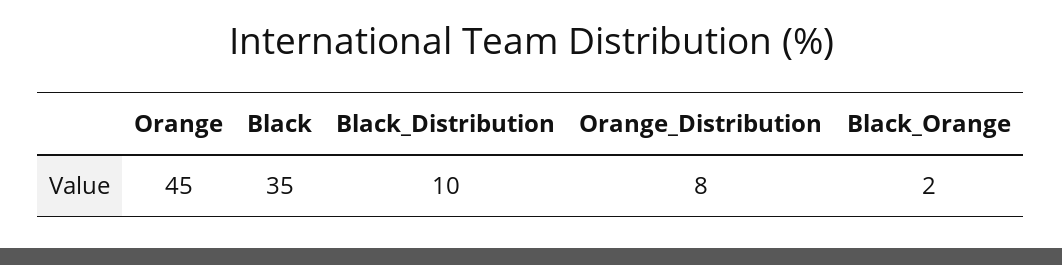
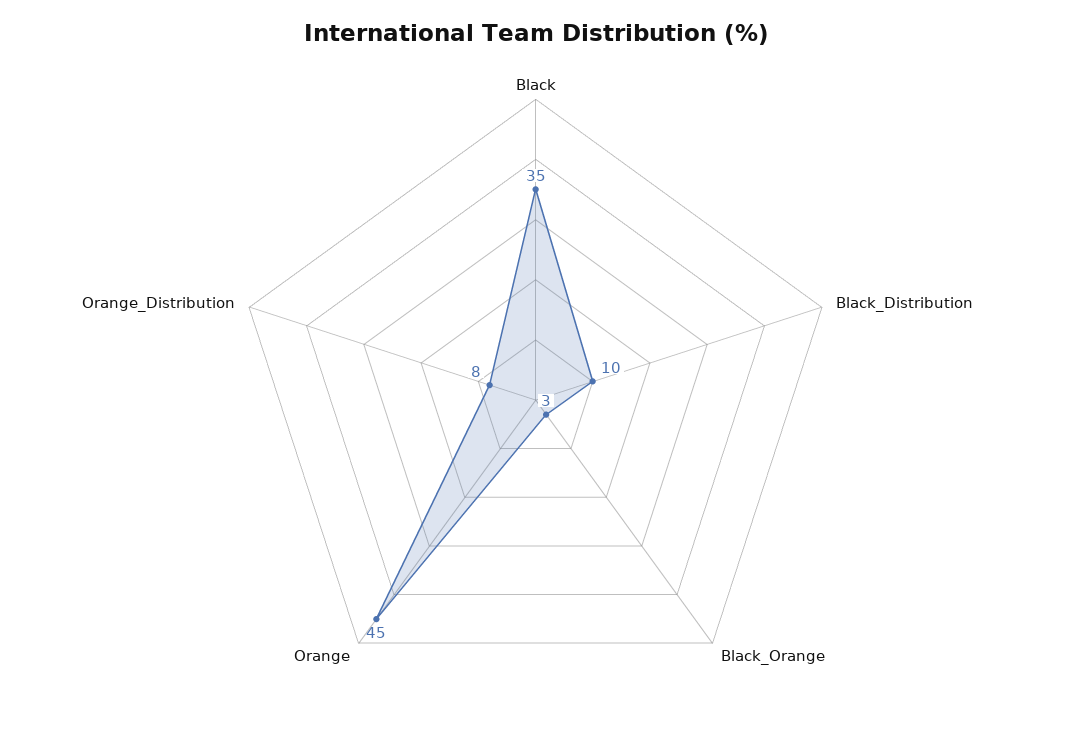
  {
    "Orange": 45,
    "Black": 35,
    "Black_Distribution": 10,
    "Orange_Distribution": 8,
-   "Black_Orange": 2
+   "Black_Orange": 3
  }

